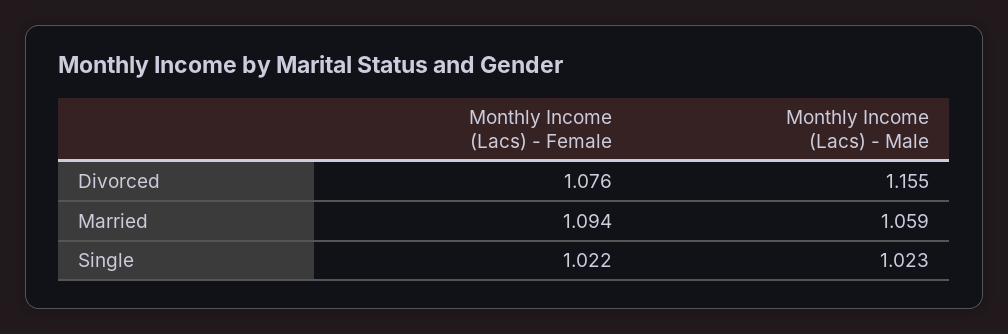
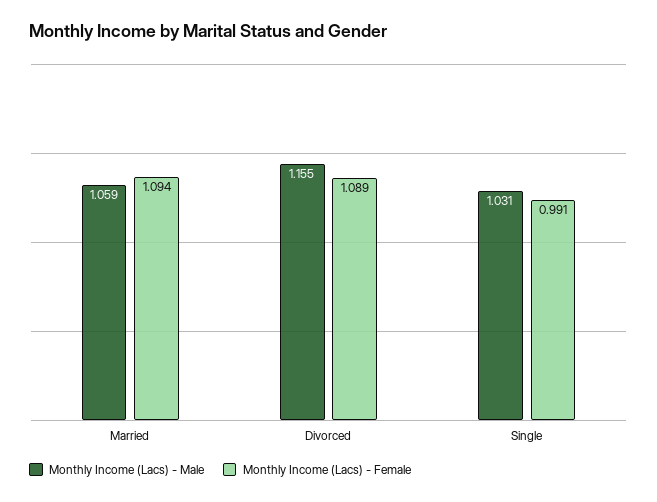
  {
    "Monthly Income (Lacs) - Female": {
-     "Divorced": 1.076,
+     "Divorced": 1.089,
      "Married": 1.094,
-     "Single": 1.022
+     "Single": 0.991
    },
    "Monthly Income (Lacs) - Male": {
      "Divorced": 1.155,
      "Married": 1.059,
-     "Single": 1.023
+     "Single": 1.031
    }
  }

